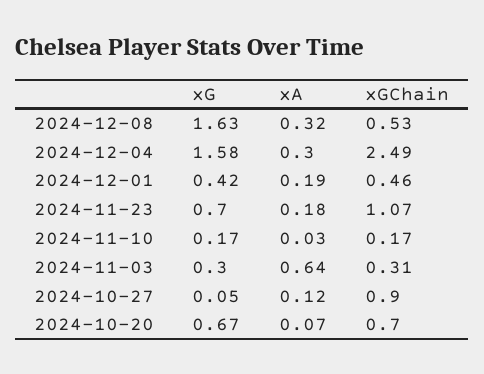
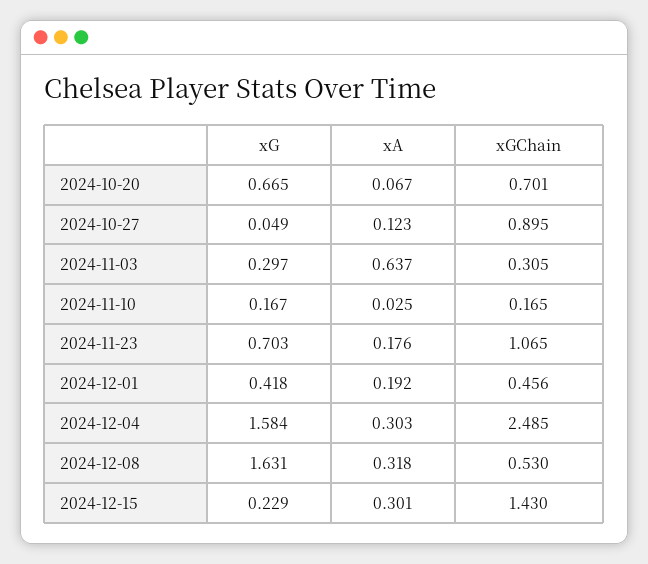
  {
    "xG": {
      "2024-12-08": 1.631,
      "2024-12-04": 1.584,
      "2024-12-01": 0.418,
      "2024-11-23": 0.703,
      "2024-11-10": 0.167,
      "2024-11-03": 0.297,
      "2024-10-27": 0.049,
-     "2024-10-20": 0.665
+     "2024-10-20": 0.665,
+     "2024-12-15": 0.229
    },
    "xA": {
      "2024-12-08": 0.318,
      "2024-12-04": 0.303,
      "2024-12-01": 0.192,
      "2024-11-23": 0.176,
      "2024-11-10": 0.025,
      "2024-11-03": 0.637,
      "2024-10-27": 0.123,
-     "2024-10-20": 0.067
+     "2024-10-20": 0.067,
+     "2024-12-15": 0.301
    },
    "xGChain": {
      "2024-12-08": 0.53,
      "2024-12-04": 2.485,
      "2024-12-01": 0.456,
      "2024-11-23": 1.065,
      "2024-11-10": 0.165,
      "2024-11-03": 0.305,
      "2024-10-27": 0.895,
-     "2024-10-20": 0.701
+     "2024-10-20": 0.701,
+     "2024-12-15": 1.43
    }
  }

